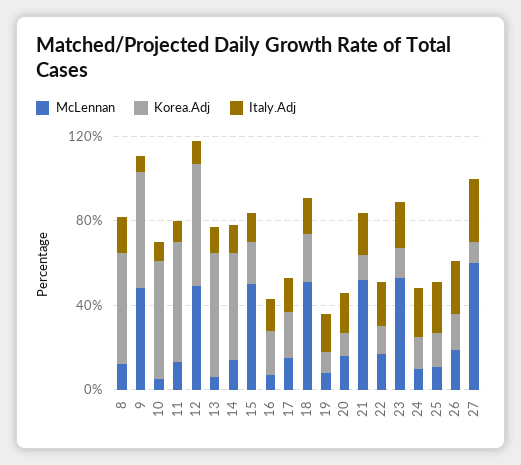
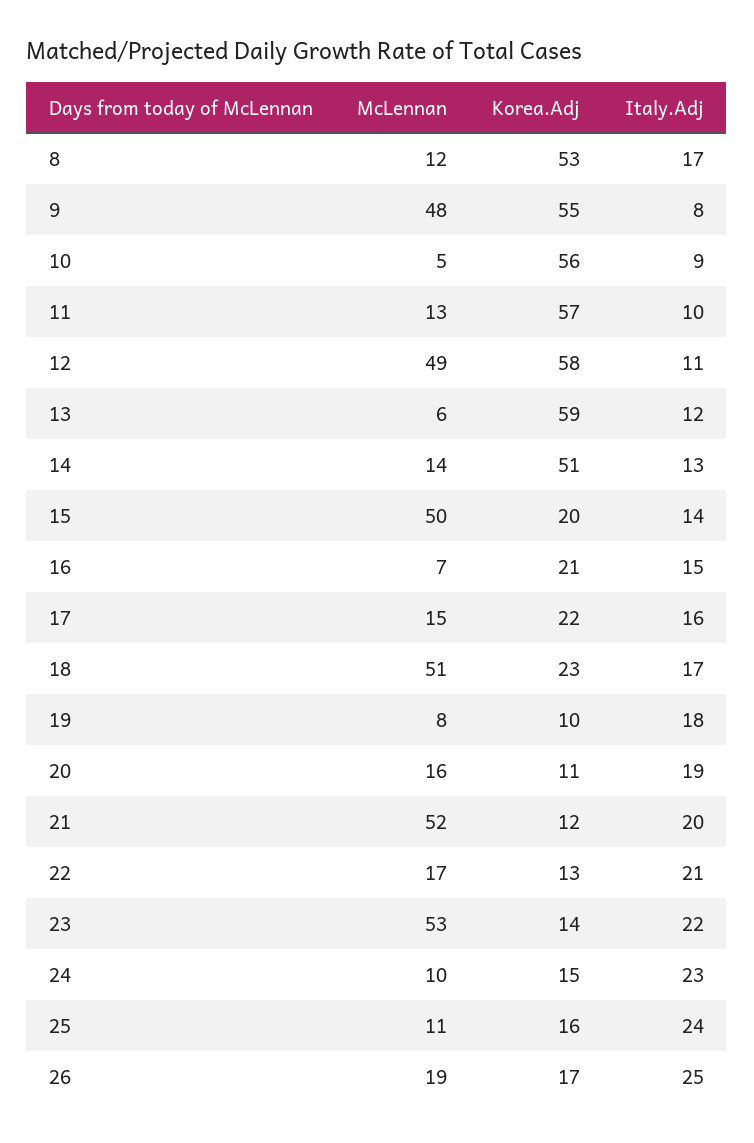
  {
    "McLennan": {
      "8": 12,
      "9": 48,
      "10": 5,
      "11": 13,
      "12": 49,
      "13": 6,
      "14": 14,
      "15": 50,
      "16": 7,
      "17": 15,
      "18": 51,
      "19": 8,
      "20": 16,
      "21": 52,
      "22": 17,
      "23": 53,
      "24": 10,
      "25": 11,
-     "26": 19,
+     "26": 19
-     "27": 60
    },
    "Korea.Adj": {
      "8": 53,
      "9": 55,
      "10": 56,
      "11": 57,
      "12": 58,
      "13": 59,
      "14": 51,
      "15": 20,
      "16": 21,
      "17": 22,
      "18": 23,
      "19": 10,
      "20": 11,
      "21": 12,
      "22": 13,
      "23": 14,
      "24": 15,
      "25": 16,
-     "26": 17,
+     "26": 17
-     "27": 10
    },
    "Italy.Adj": {
      "8": 17,
      "9": 8,
      "10": 9,
      "11": 10,
      "12": 11,
      "13": 12,
      "14": 13,
      "15": 14,
      "16": 15,
      "17": 16,
      "18": 17,
      "19": 18,
      "20": 19,
      "21": 20,
      "22": 21,
      "23": 22,
      "24": 23,
      "25": 24,
-     "26": 25,
+     "26": 25
-     "27": 30
    }
  }

